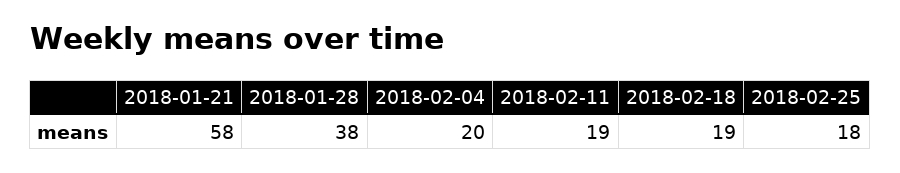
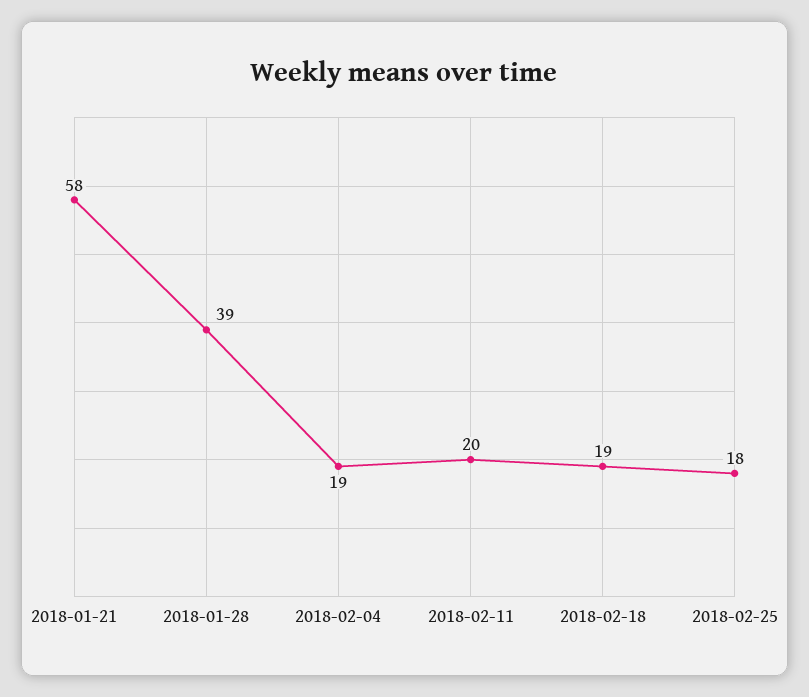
  {
    "2018-01-21": 58,
-   "2018-01-28": 38,
+   "2018-01-28": 39,
-   "2018-02-04": 20,
+   "2018-02-04": 19,
-   "2018-02-11": 19,
+   "2018-02-11": 20,
    "2018-02-18": 19,
    "2018-02-25": 18
  }

